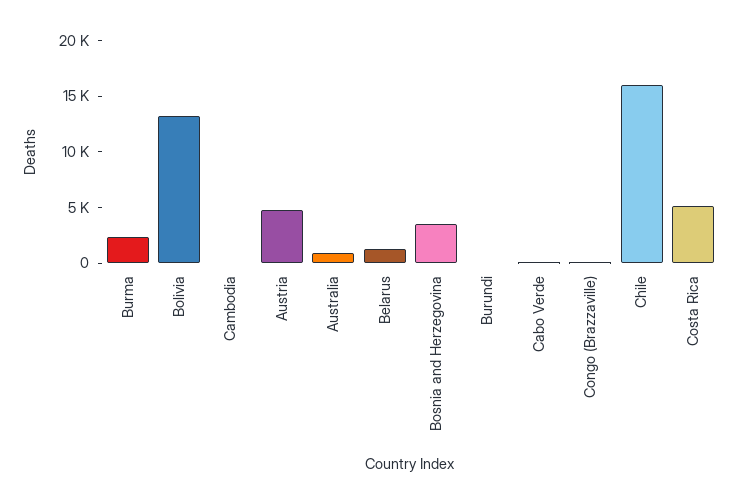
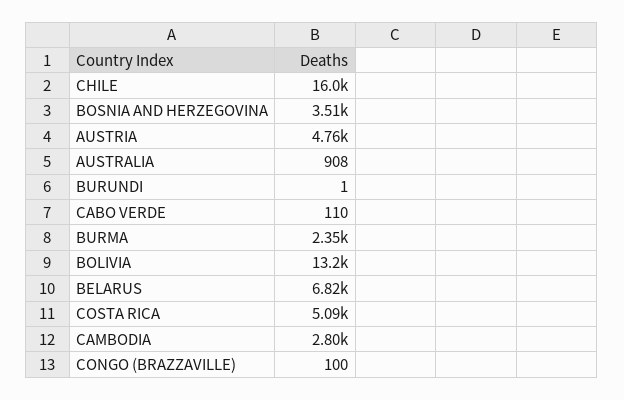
  {
    "Burma": 2350,
    "Bolivia": 13200,
-   "Cambodia": 0,
+   "Cambodia": 2800,
    "Austria": 4760,
    "Australia": 908,
-   "Belarus": 1000,
+   "Belarus": 6820,
    "Bosnia and Herzegovina": 3510,
    "Burundi": 1,
    "Cabo Verde": 110,
    "Congo (Brazzaville)": 100,
    "Chile": 16000,
    "Costa Rica": 5090
  }

